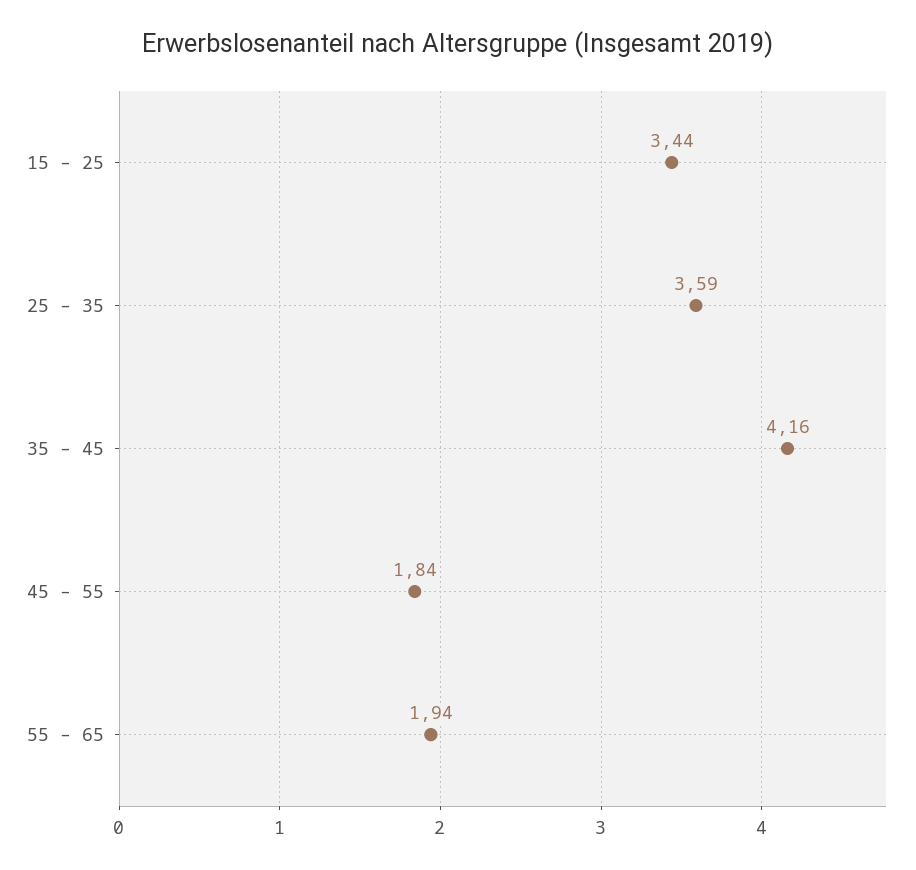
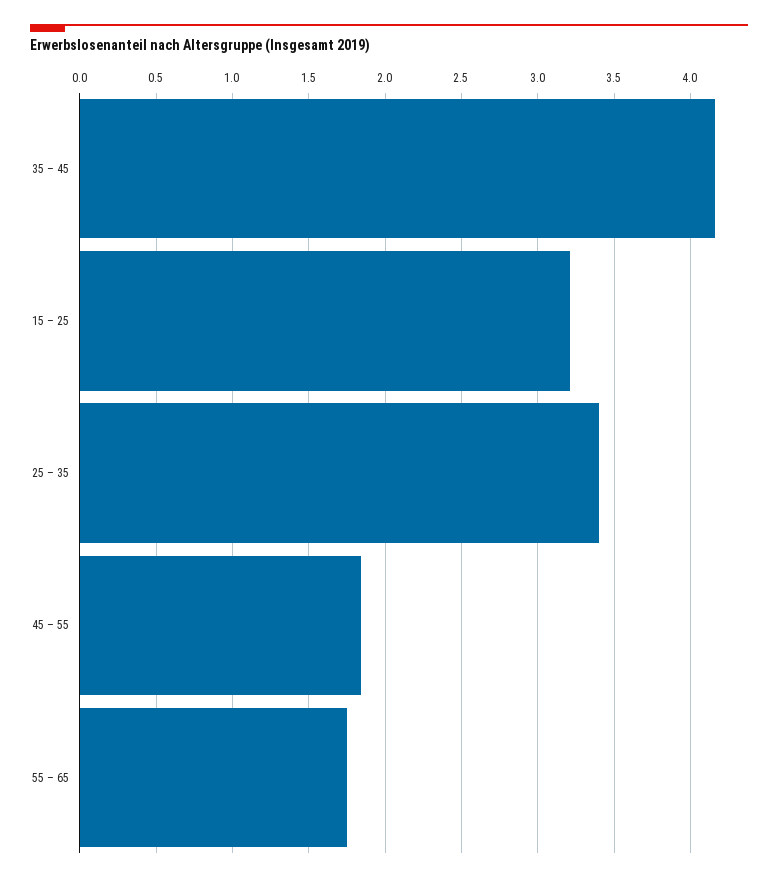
  {
-   "15 – 25": 3.44,
+   "15 – 25": 3.2,
-   "25 – 35": 3.59,
+   "25 – 35": 3.4,
    "35 – 45": 4.16,
    "45 – 55": 1.84,
-   "55 – 65": 1.94
+   "55 – 65": 1.75
  }

